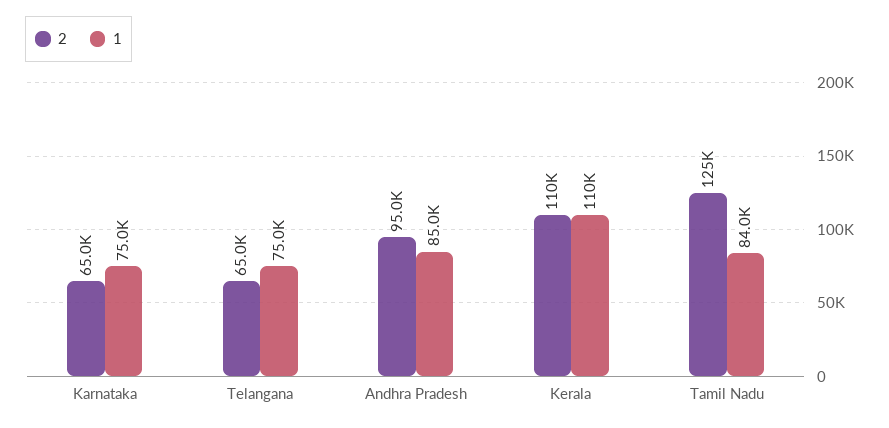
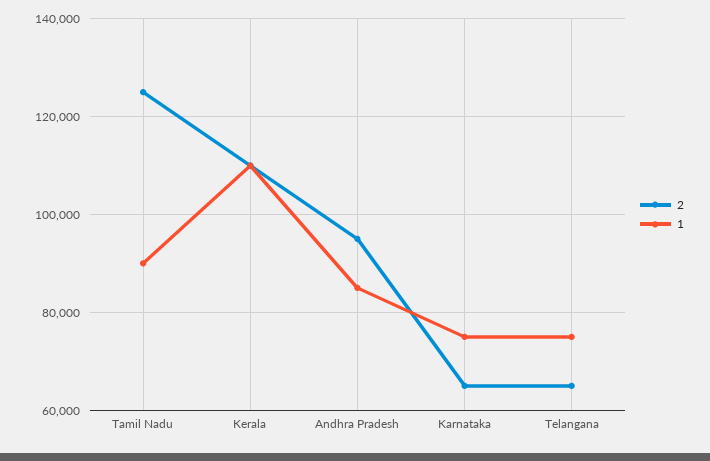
  {
    "2": {
      "Karnataka": 65000,
      "Telangana": 65000,
      "Andhra Pradesh": 95000,
      "Kerala": 110000,
      "Tamil Nadu": 125000
    },
    "1": {
      "Karnataka": 75000,
      "Telangana": 75000,
      "Andhra Pradesh": 85000,
      "Kerala": 110000,
-     "Tamil Nadu": 84000
+     "Tamil Nadu": 90000
    }
  }

